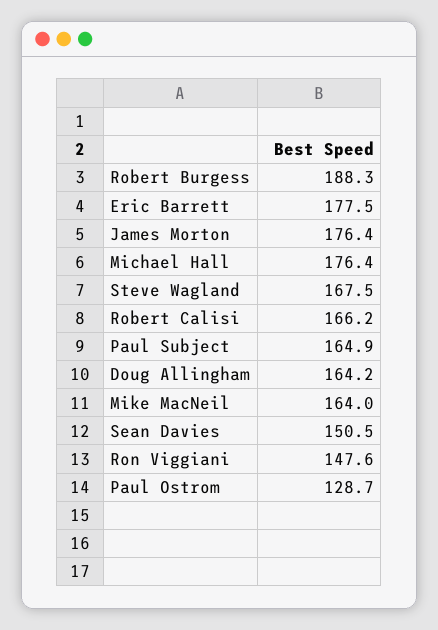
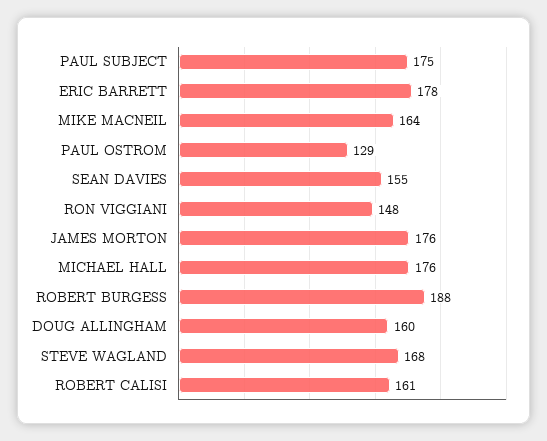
  {
    "Robert Burgess": 188.3,
    "Eric Barrett": 177.5,
    "James Morton": 176.4,
    "Michael Hall": 176.4,
    "Steve Wagland": 167.5,
-   "Robert Calisi": 166.2,
+   "Robert Calisi": 161,
-   "Paul Subject": 164.9,
+   "Paul Subject": 175,
-   "Doug Allingham": 164.2,
+   "Doug Allingham": 160,
    "Mike MacNeil": 164,
-   "Sean Davies": 150.5,
+   "Sean Davies": 155,
    "Ron Viggiani": 147.6,
    "Paul Ostrom": 128.7
  }

